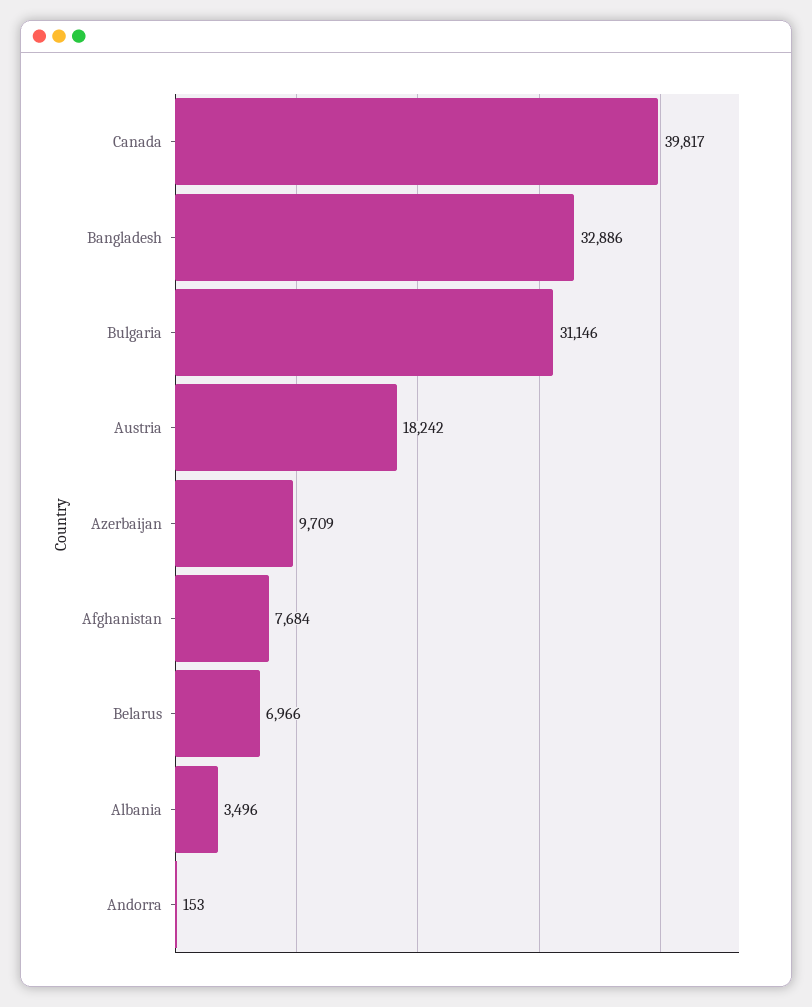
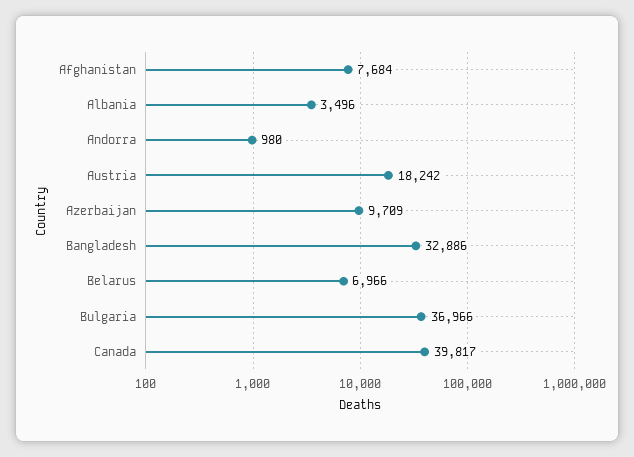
  {
    "Canada": 39817,
    "Bangladesh": 32886,
-   "Bulgaria": 31146,
+   "Bulgaria": 36966,
    "Austria": 18242,
    "Azerbaijan": 9709,
    "Afghanistan": 7684,
    "Belarus": 6966,
    "Albania": 3496,
-   "Andorra": 153
+   "Andorra": 980
  }

